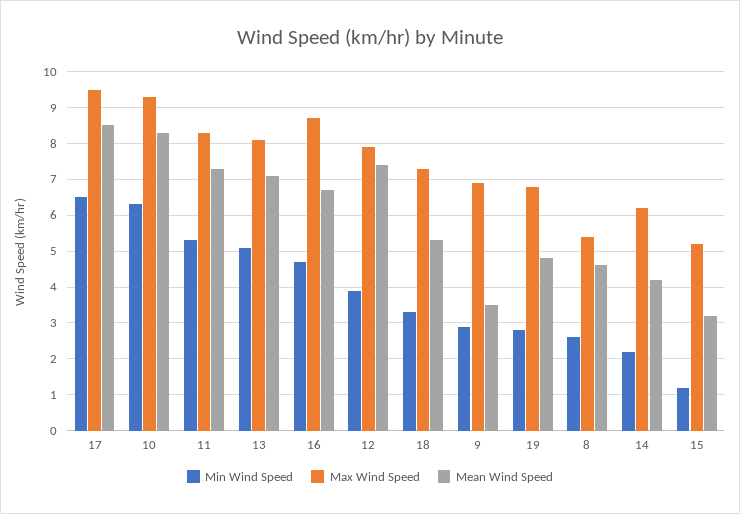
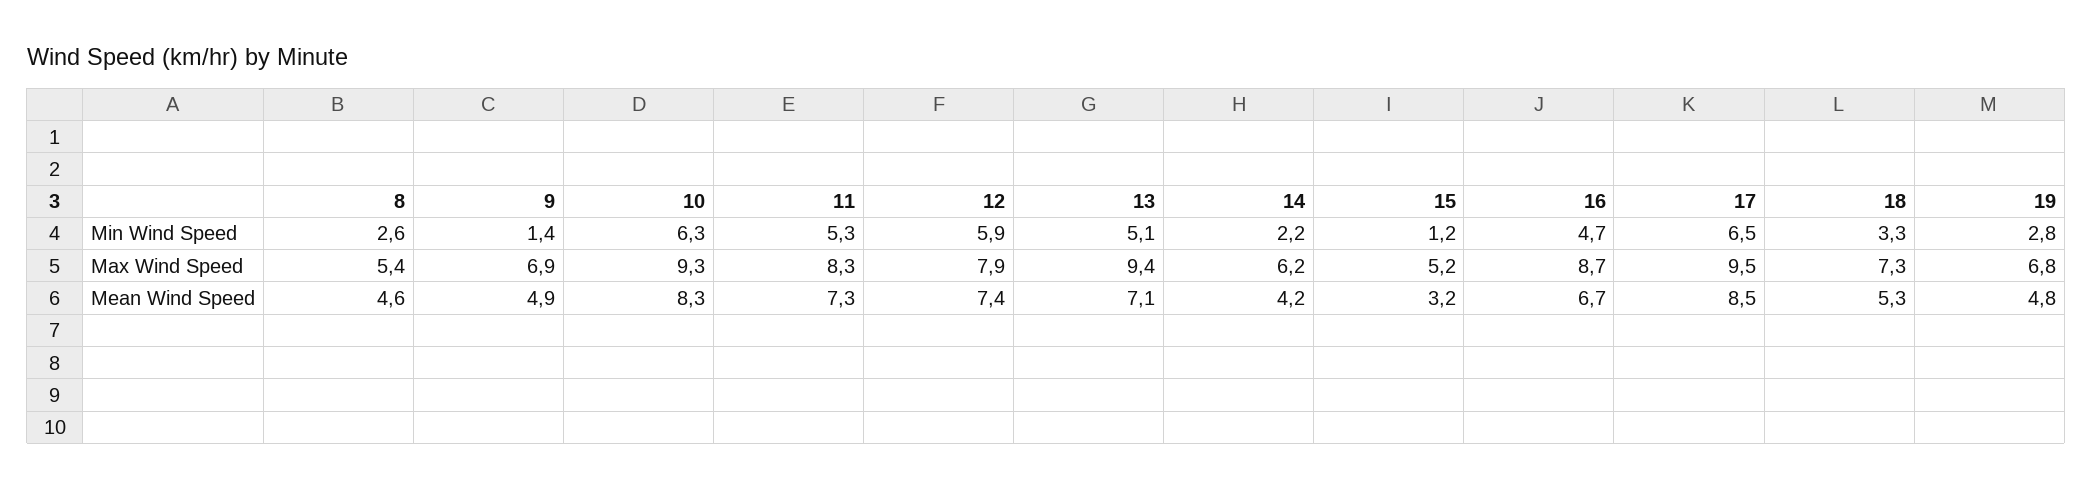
  {
    "Min Wind Speed": {
      "17": 6.5,
      "10": 6.3,
      "11": 5.3,
      "13": 5.1,
      "16": 4.7,
-     "12": 4,
+     "12": 5.9,
      "18": 3.3,
-     "9": 3,
+     "9": 1.4,
      "19": 2.8,
      "8": 2.6,
      "14": 2.2,
      "15": 1.2
    },
    "Max Wind Speed": {
      "17": 9.5,
      "10": 9.3,
      "11": 8.3,
-     "13": 8,
+     "13": 9.4,
      "16": 8.7,
      "12": 7.9,
      "18": 7.3,
      "9": 6.9,
      "19": 6.8,
      "8": 5.4,
      "14": 6.2,
      "15": 5.2
    },
    "Mean Wind Speed": {
      "17": 8.5,
      "10": 8.3,
      "11": 7.3,
      "13": 7.1,
      "16": 6.7,
      "12": 7.4,
      "18": 5.3,
-     "9": 3.5,
+     "9": 4.9,
      "19": 4.8,
      "8": 4.6,
      "14": 4.2,
      "15": 3.2
    }
  }

